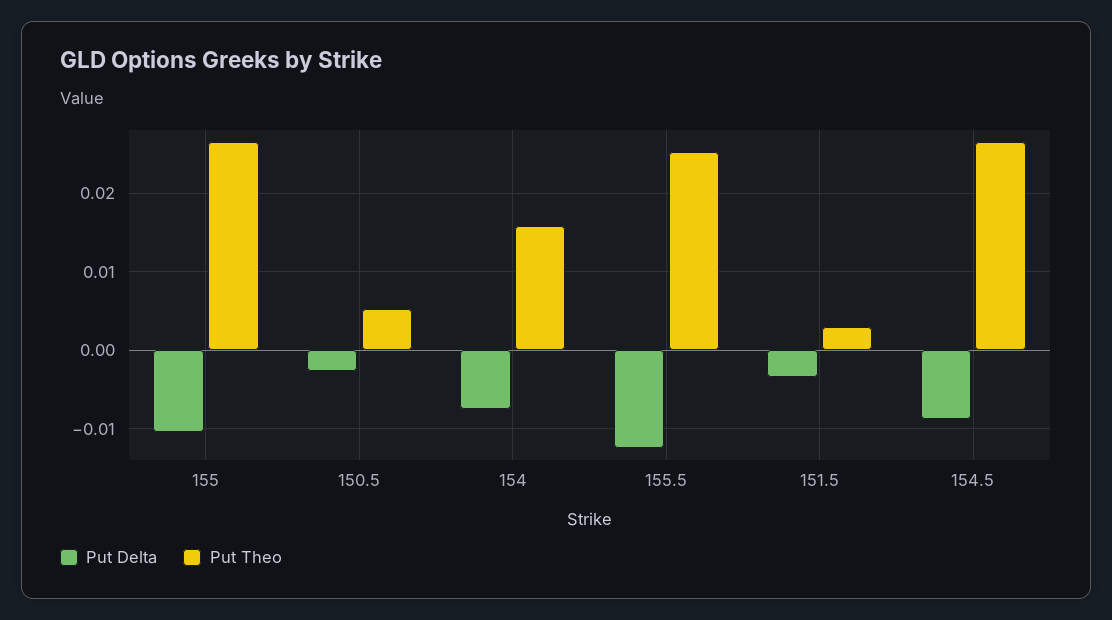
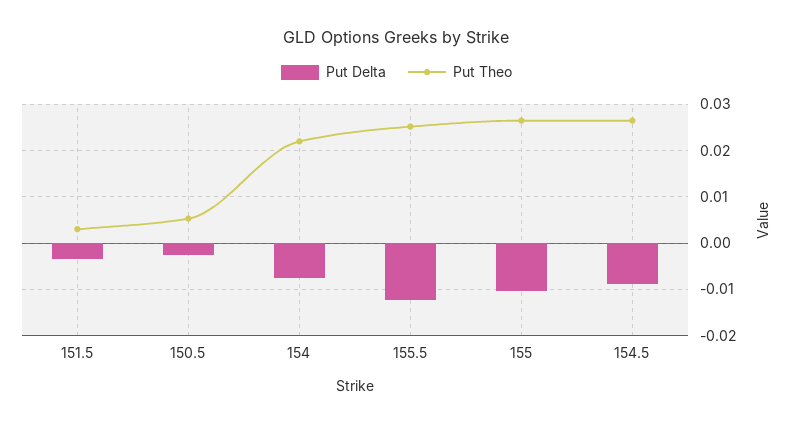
  {
    "Put Delta": {
      "155": -0.01,
      "150.5": -0.003,
      "154": -0.008,
      "155.5": -0.012,
      "151.5": -0.003,
      "154.5": -0.009
    },
    "Put Theo": {
      "155": 0.027,
      "150.5": 0.005,
-     "154": 0.016,
+     "154": 0.022,
      "155.5": 0.025,
      "151.5": 0.003,
      "154.5": 0.027
    }
  }

